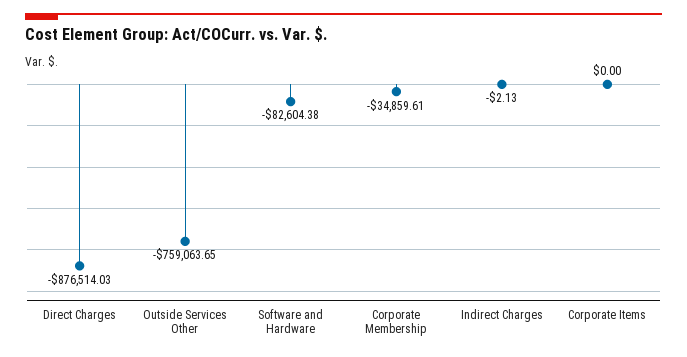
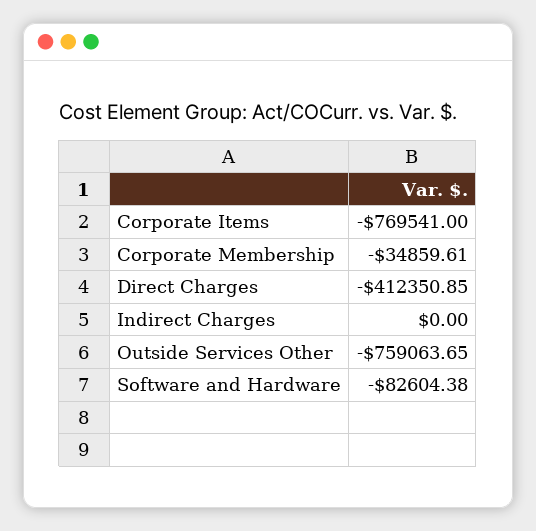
  {
-   "Direct Charges": -876514.03,
+   "Direct Charges": -412350.85,
    "Outside Services Other": -759063.65,
    "Software and Hardware": -82604.38,
    "Corporate Membership": -34859.61,
-   "Indirect Charges": -2.13,
+   "Indirect Charges": 0,
-   "Corporate Items": 0
+   "Corporate Items": -769541
  }

